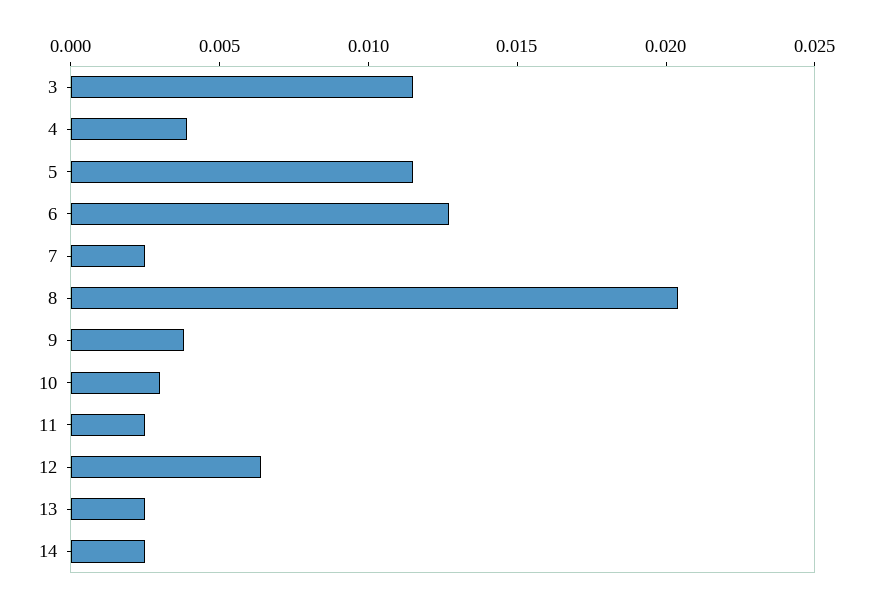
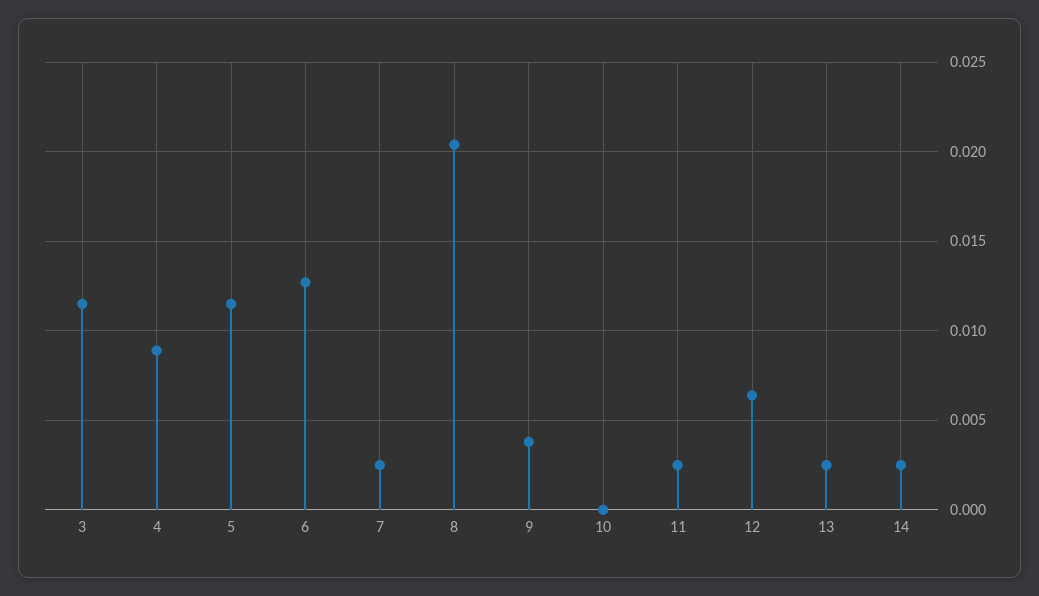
  {
    "3": 0.0115,
-   "4": 0.004,
+   "4": 0.009,
    "5": 0.0115,
    "6": 0.0125,
    "7": 0.0025,
    "8": 0.0205,
    "9": 0.004,
-   "10": 0.003,
+   "10": 0,
    "11": 0.0025,
    "12": 0.0065,
    "13": 0.0025,
    "14": 0.0025
  }

